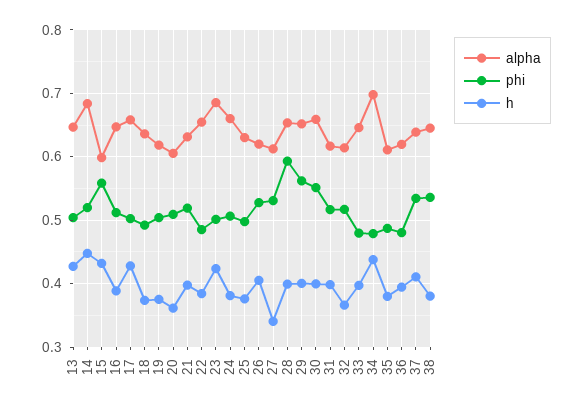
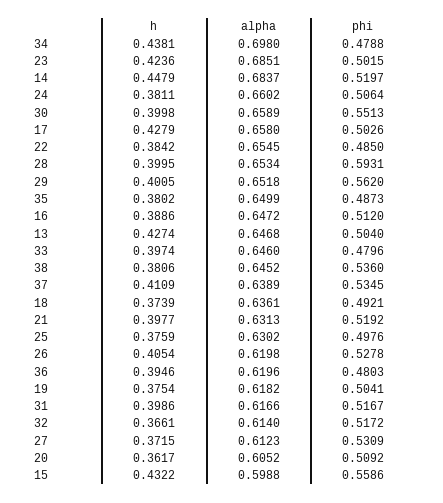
  {
    "alpha": {
      "13": 0.6468,
      "14": 0.6837,
      "15": 0.5988,
      "16": 0.6472,
      "17": 0.658,
      "18": 0.6361,
      "19": 0.6182,
      "20": 0.6052,
      "21": 0.6313,
      "22": 0.6545,
      "23": 0.6851,
      "24": 0.6602,
      "25": 0.6302,
      "26": 0.6198,
      "27": 0.6123,
      "28": 0.6534,
      "29": 0.6518,
      "30": 0.6589,
      "31": 0.6166,
      "32": 0.614,
      "33": 0.646,
      "34": 0.698,
-     "35": 0.61,
+     "35": 0.6499,
      "36": 0.6196,
      "37": 0.6389,
      "38": 0.6452
    },
    "phi": {
      "13": 0.504,
      "14": 0.5197,
      "15": 0.5586,
      "16": 0.512,
      "17": 0.5026,
      "18": 0.4921,
      "19": 0.5041,
      "20": 0.5092,
      "21": 0.5192,
      "22": 0.485,
      "23": 0.5015,
      "24": 0.5064,
      "25": 0.4976,
      "26": 0.5278,
      "27": 0.5309,
      "28": 0.5931,
      "29": 0.562,
      "30": 0.5513,
      "31": 0.5167,
      "32": 0.5172,
      "33": 0.4796,
      "34": 0.4788,
      "35": 0.4873,
      "36": 0.4803,
      "37": 0.5345,
      "38": 0.536
    },
    "h": {
      "13": 0.4274,
      "14": 0.4479,
      "15": 0.4322,
      "16": 0.3886,
      "17": 0.4279,
      "18": 0.3739,
      "19": 0.3754,
      "20": 0.3617,
      "21": 0.3977,
      "22": 0.3842,
      "23": 0.4236,
      "24": 0.3811,
      "25": 0.3759,
      "26": 0.4054,
-     "27": 0.34,
+     "27": 0.3715,
      "28": 0.3995,
      "29": 0.4005,
      "30": 0.3998,
      "31": 0.3986,
      "32": 0.3661,
      "33": 0.3974,
      "34": 0.4381,
      "35": 0.3802,
      "36": 0.3946,
      "37": 0.4109,
      "38": 0.3806
    }
  }

